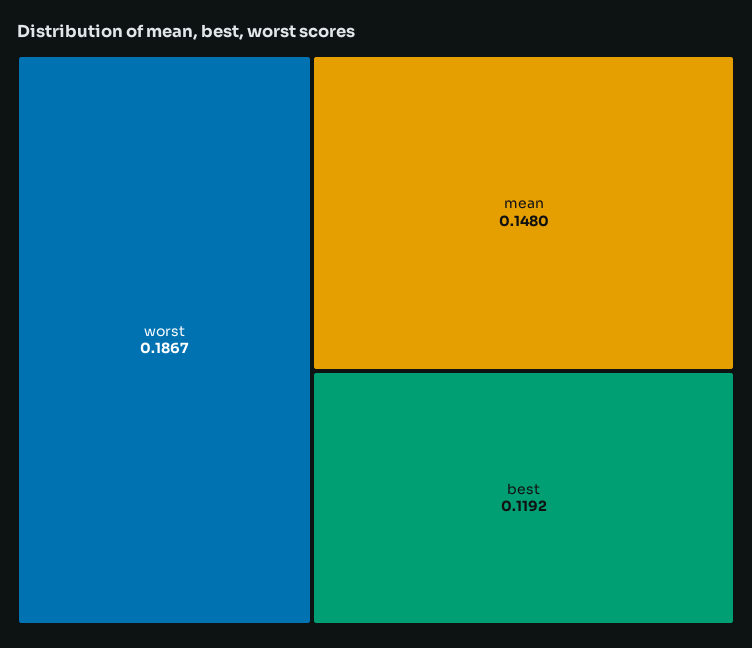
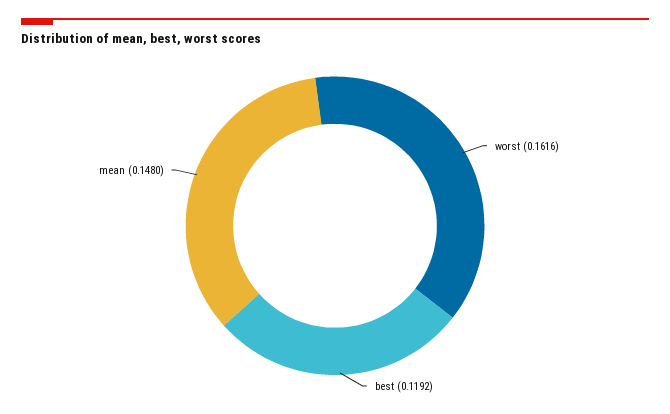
  {
-   "worst": 0.1867,
+   "worst": 0.1616,
    "mean": 0.148,
    "best": 0.1192
  }

